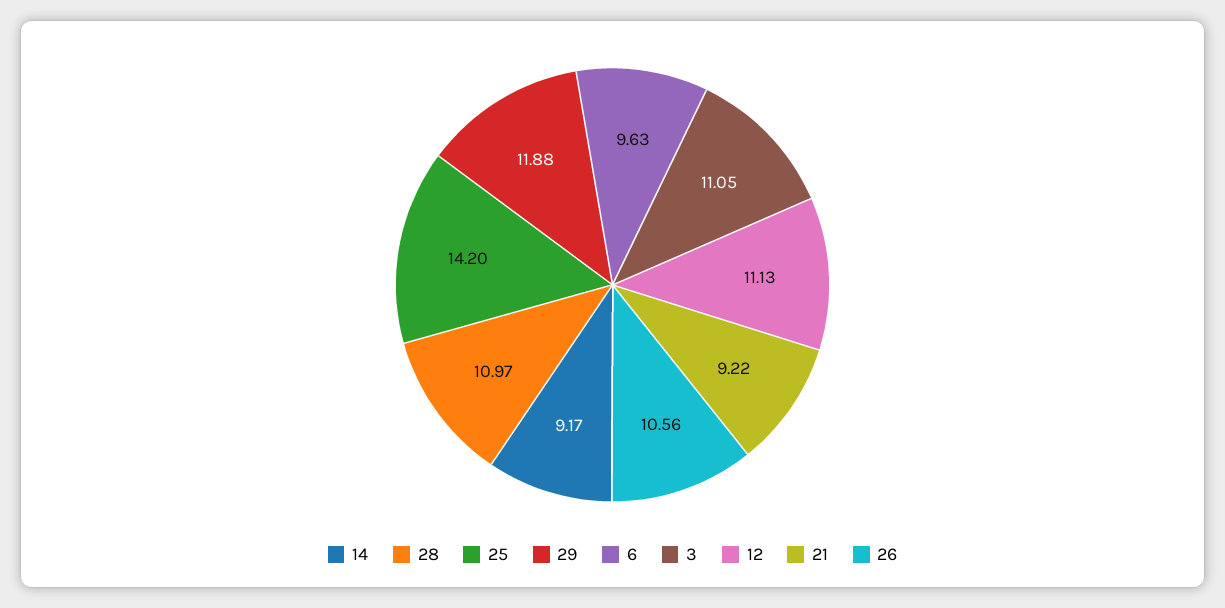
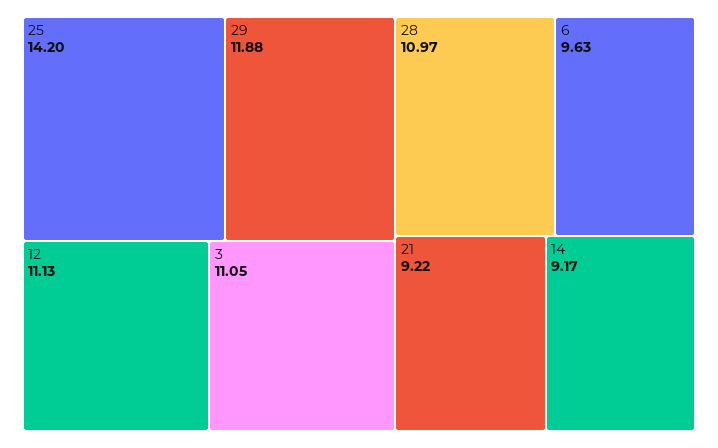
  {
    "14": 9.17,
    "28": 10.97,
    "25": 14.2,
    "29": 11.88,
    "6": 9.63,
    "3": 11.05,
    "12": 11.13,
-   "21": 9.22,
+   "21": 9.22
-   "26": 10.56
  }

